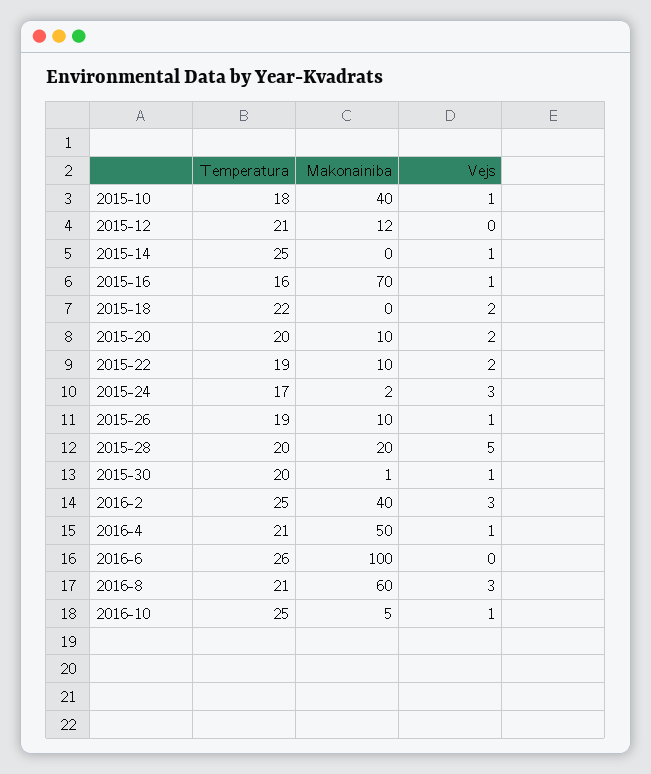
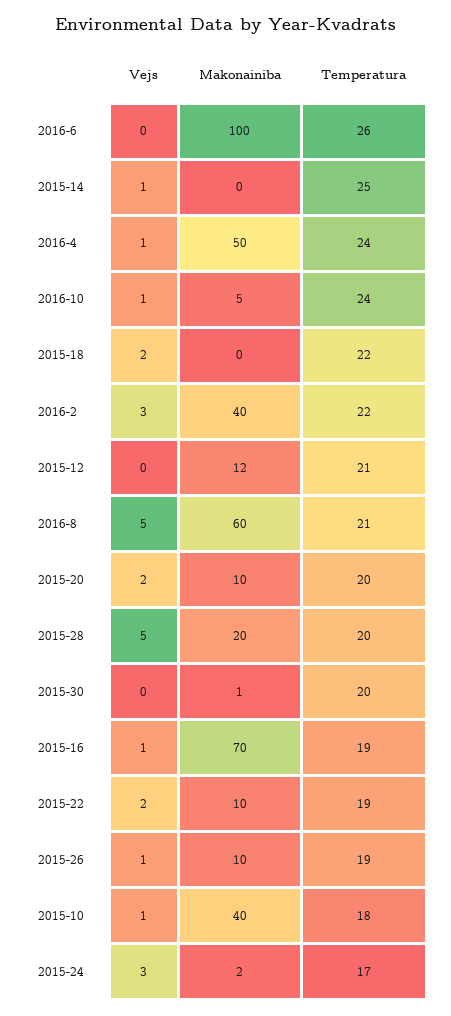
  {
    "Temperatura": {
      "2015-10": 18,
      "2015-12": 21,
      "2015-14": 25,
-     "2015-16": 16,
+     "2015-16": 19,
      "2015-18": 22,
      "2015-20": 20,
      "2015-22": 19,
      "2015-24": 17,
      "2015-26": 19,
      "2015-28": 20,
      "2015-30": 20,
-     "2016-2": 25,
+     "2016-2": 22,
-     "2016-4": 21,
+     "2016-4": 24,
      "2016-6": 26,
      "2016-8": 21,
-     "2016-10": 25
+     "2016-10": 24
    },
    "Makonainiba": {
      "2015-10": 40,
      "2015-12": 12,
      "2015-14": 0,
      "2015-16": 70,
      "2015-18": 0,
      "2015-20": 10,
      "2015-22": 10,
      "2015-24": 2,
      "2015-26": 10,
      "2015-28": 20,
      "2015-30": 1,
      "2016-2": 40,
      "2016-4": 50,
      "2016-6": 100,
      "2016-8": 60,
      "2016-10": 5
    },
    "Vejs": {
      "2015-10": 1,
      "2015-12": 0,
      "2015-14": 1,
      "2015-16": 1,
      "2015-18": 2,
      "2015-20": 2,
      "2015-22": 2,
      "2015-24": 3,
      "2015-26": 1,
      "2015-28": 5,
-     "2015-30": 1,
+     "2015-30": 0,
      "2016-2": 3,
      "2016-4": 1,
      "2016-6": 0,
-     "2016-8": 3,
+     "2016-8": 5,
      "2016-10": 1
    }
  }

